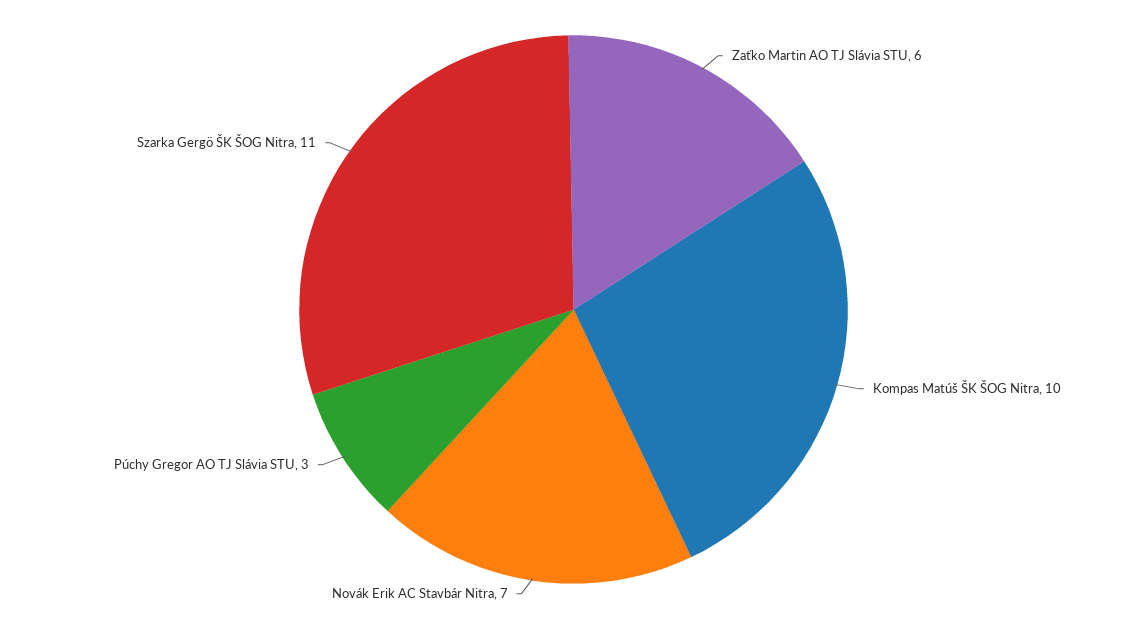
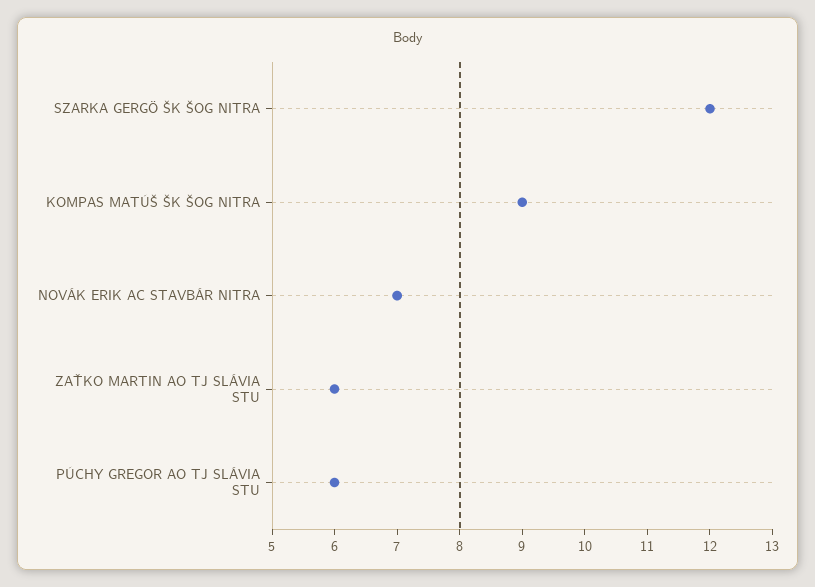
  {
    "Zaťko Martin AO TJ Slávia STU": 6,
-   "Kompas Matúš ŠK ŠOG Nitra": 10,
+   "Kompas Matúš ŠK ŠOG Nitra": 9,
    "Novák Erik AC Stavbár Nitra": 7,
-   "Púchy Gregor AO TJ Slávia STU": 3,
+   "Púchy Gregor AO TJ Slávia STU": 6,
-   "Szarka Gergö ŠK ŠOG Nitra": 11
+   "Szarka Gergö ŠK ŠOG Nitra": 12
  }

